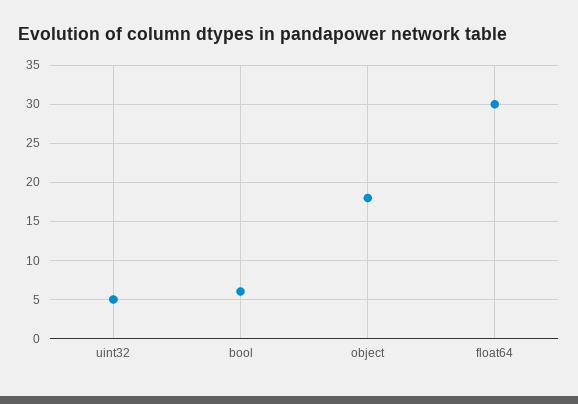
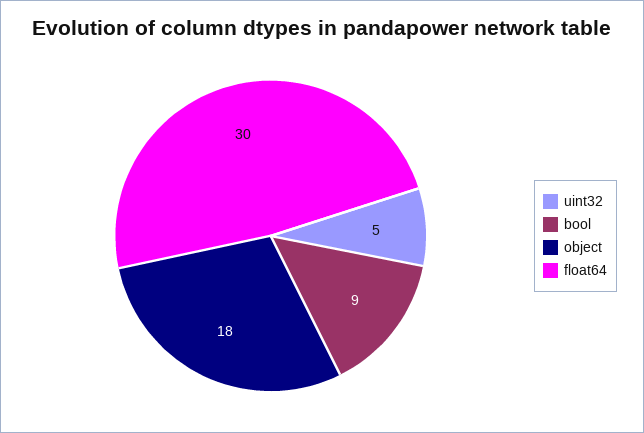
  {
    "uint32": 5,
-   "bool": 6,
+   "bool": 9,
    "object": 18,
    "float64": 30
  }

